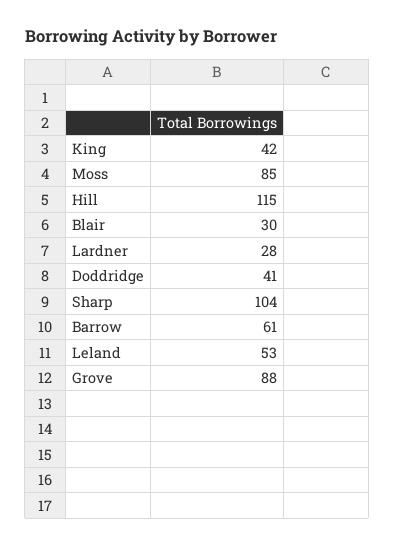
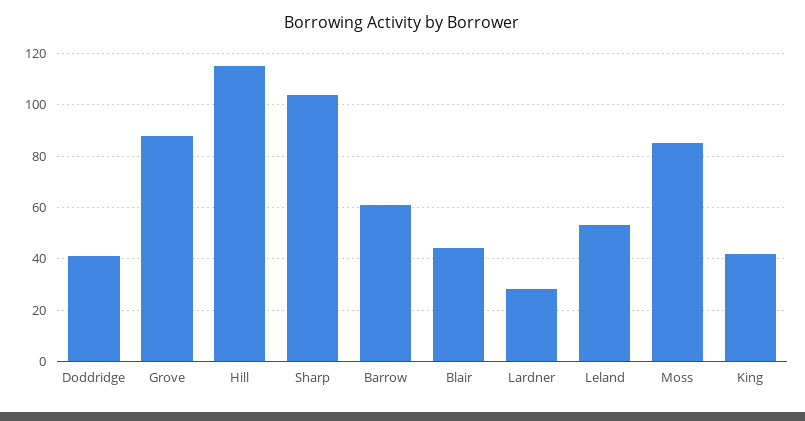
  {
    "King": 42,
    "Moss": 85,
    "Hill": 115,
-   "Blair": 30,
+   "Blair": 45,
    "Lardner": 28,
    "Doddridge": 41,
    "Sharp": 104,
    "Barrow": 61,
    "Leland": 53,
    "Grove": 88
  }

